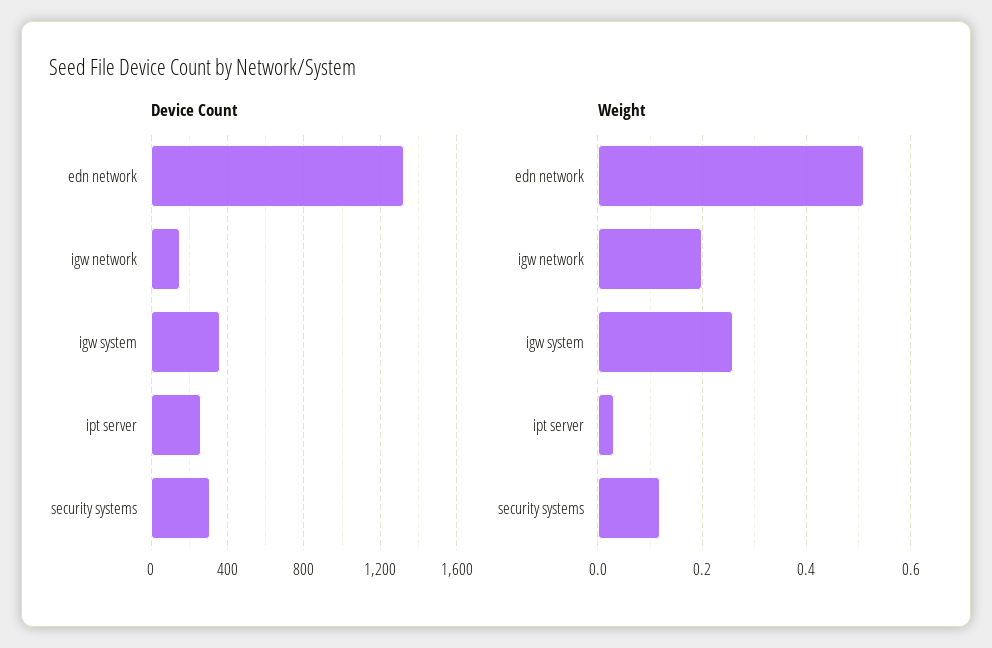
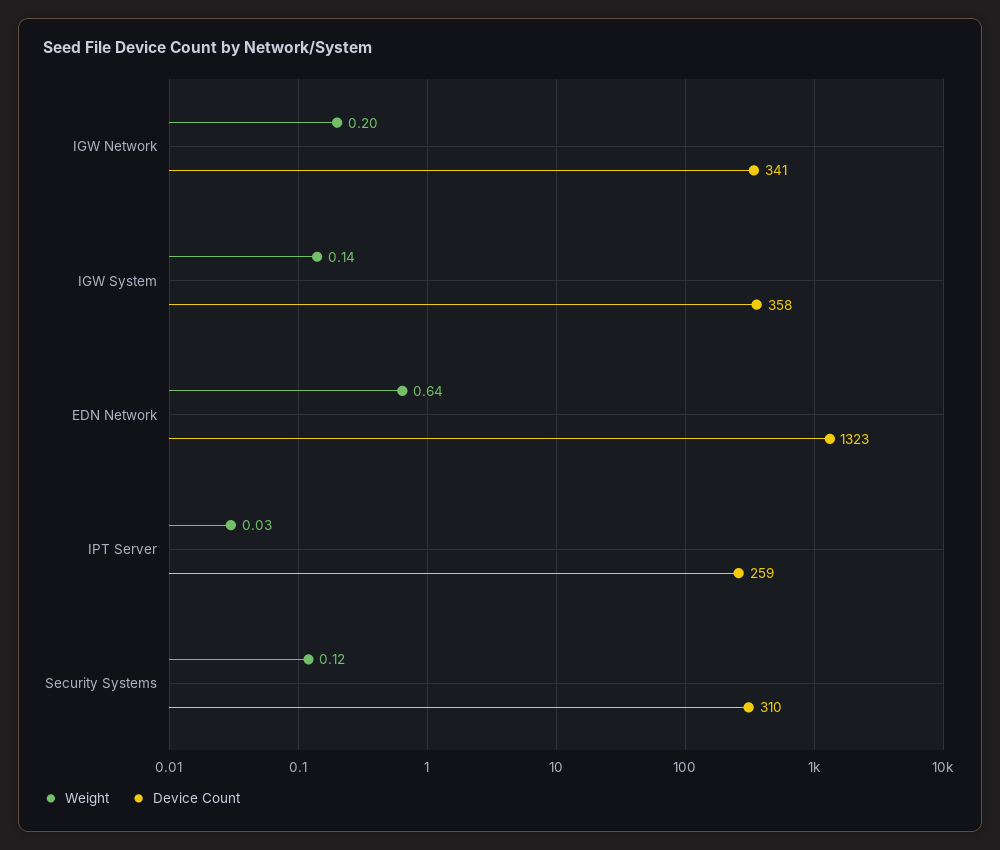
  {
    "Device Count": {
      "edn network": 1323,
-     "igw network": 150,
+     "igw network": 341,
      "igw system": 358,
      "ipt server": 259,
      "security systems": 310
    },
    "Weight": {
-     "edn network": 0.5,
+     "edn network": 0.64,
      "igw network": 0.2,
-     "igw system": 0.25,
+     "igw system": 0.14,
      "ipt server": 0.03,
      "security systems": 0.12
    }
  }

